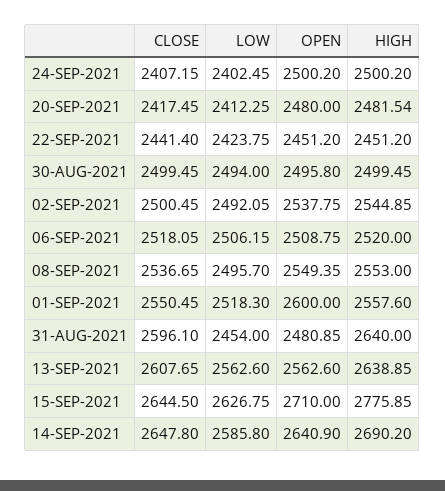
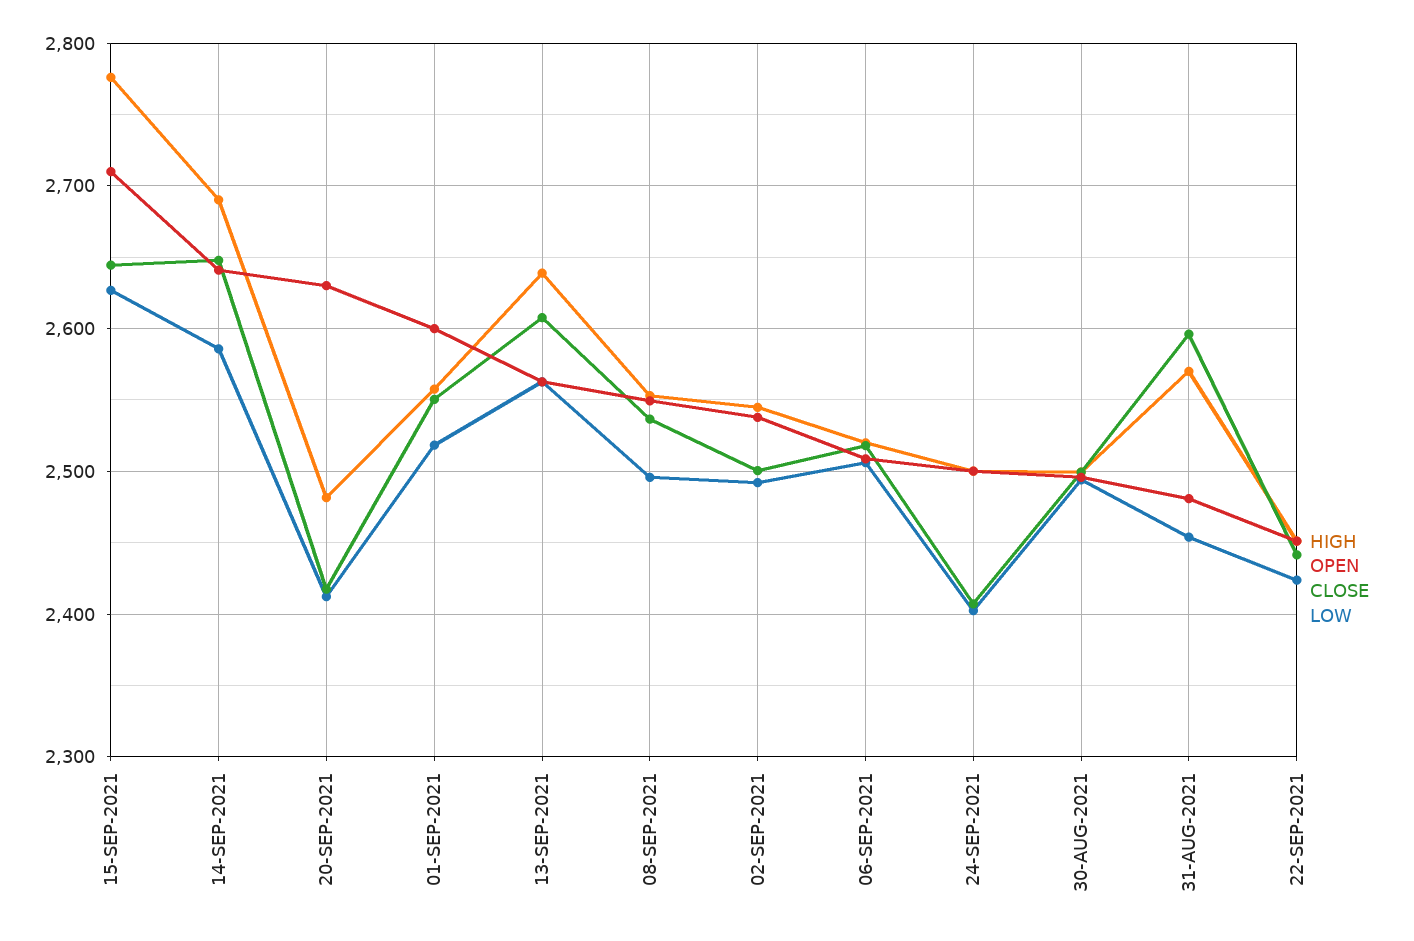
  {
    "CLOSE": {
      "24-SEP-2021": 2407.15,
      "20-SEP-2021": 2417.45,
      "22-SEP-2021": 2441.4,
      "30-AUG-2021": 2499.45,
      "02-SEP-2021": 2500.45,
      "06-SEP-2021": 2518.05,
      "08-SEP-2021": 2536.65,
      "01-SEP-2021": 2550.45,
      "31-AUG-2021": 2596.1,
      "13-SEP-2021": 2607.65,
      "15-SEP-2021": 2644.5,
      "14-SEP-2021": 2647.8
    },
    "LOW": {
      "24-SEP-2021": 2402.45,
      "20-SEP-2021": 2412.25,
      "22-SEP-2021": 2423.75,
      "30-AUG-2021": 2494,
      "02-SEP-2021": 2492.05,
      "06-SEP-2021": 2506.15,
      "08-SEP-2021": 2495.7,
      "01-SEP-2021": 2518.3,
      "31-AUG-2021": 2454,
      "13-SEP-2021": 2562.6,
      "15-SEP-2021": 2626.75,
      "14-SEP-2021": 2585.8
    },
    "OPEN": {
      "24-SEP-2021": 2500.2,
-     "20-SEP-2021": 2480,
+     "20-SEP-2021": 2630,
      "22-SEP-2021": 2451.2,
      "30-AUG-2021": 2495.8,
      "02-SEP-2021": 2537.75,
      "06-SEP-2021": 2508.75,
      "08-SEP-2021": 2549.35,
      "01-SEP-2021": 2600,
      "31-AUG-2021": 2480.85,
      "13-SEP-2021": 2562.6,
      "15-SEP-2021": 2710,
      "14-SEP-2021": 2640.9
    },
    "HIGH": {
      "24-SEP-2021": 2500.2,
      "20-SEP-2021": 2481.54,
      "22-SEP-2021": 2451.2,
      "30-AUG-2021": 2499.45,
      "02-SEP-2021": 2544.85,
      "06-SEP-2021": 2520,
      "08-SEP-2021": 2553,
      "01-SEP-2021": 2557.6,
-     "31-AUG-2021": 2640,
+     "31-AUG-2021": 2570,
      "13-SEP-2021": 2638.85,
      "15-SEP-2021": 2775.85,
      "14-SEP-2021": 2690.2
    }
  }

